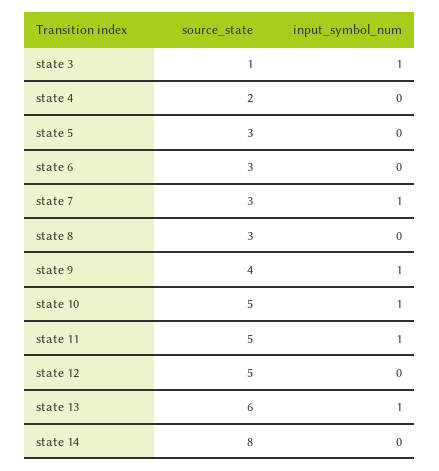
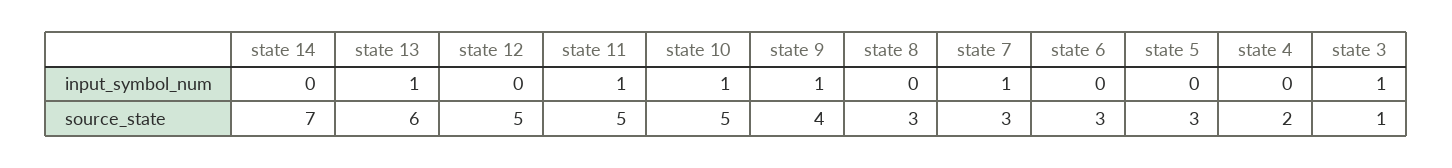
  {
    "source_state": {
      "state 3": 1,
      "state 4": 2,
      "state 5": 3,
      "state 6": 3,
      "state 7": 3,
      "state 8": 3,
      "state 9": 4,
      "state 10": 5,
      "state 11": 5,
      "state 12": 5,
      "state 13": 6,
-     "state 14": 8
+     "state 14": 7
    },
    "input_symbol_num": {
      "state 3": 1,
      "state 4": 0,
      "state 5": 0,
      "state 6": 0,
      "state 7": 1,
      "state 8": 0,
      "state 9": 1,
      "state 10": 1,
      "state 11": 1,
      "state 12": 0,
      "state 13": 1,
      "state 14": 0
    }
  }

